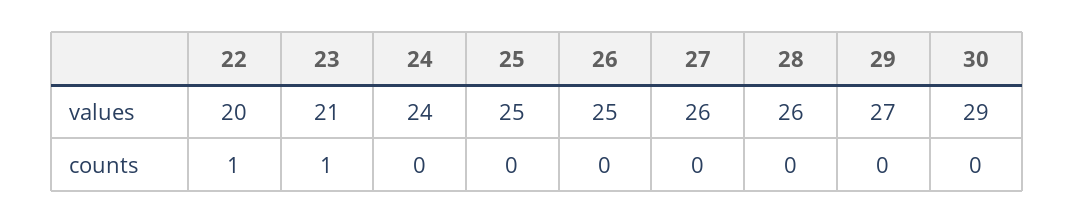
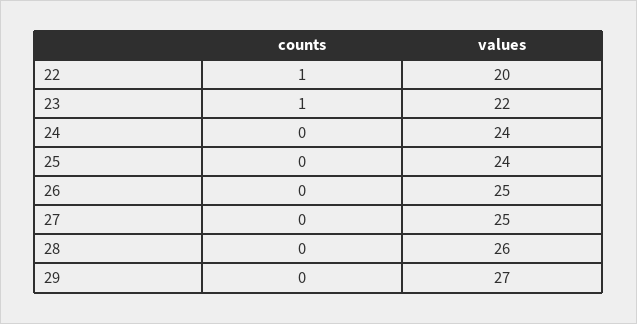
  {
    "22": {
      "values": 20,
      "counts": 1
    },
    "23": {
-     "values": 21,
+     "values": 22,
      "counts": 1
    },
    "24": {
      "values": 24,
      "counts": 0
    },
    "25": {
-     "values": 25,
+     "values": 24,
      "counts": 0
    },
    "26": {
      "values": 25,
      "counts": 0
    },
    "27": {
-     "values": 26,
+     "values": 25,
      "counts": 0
    },
    "28": {
      "values": 26,
      "counts": 0
    },
    "29": {
      "values": 27,
      "counts": 0
-   },
+   }
-   "30": {
-     "values": 29,
-     "counts": 0
-   }
  }

